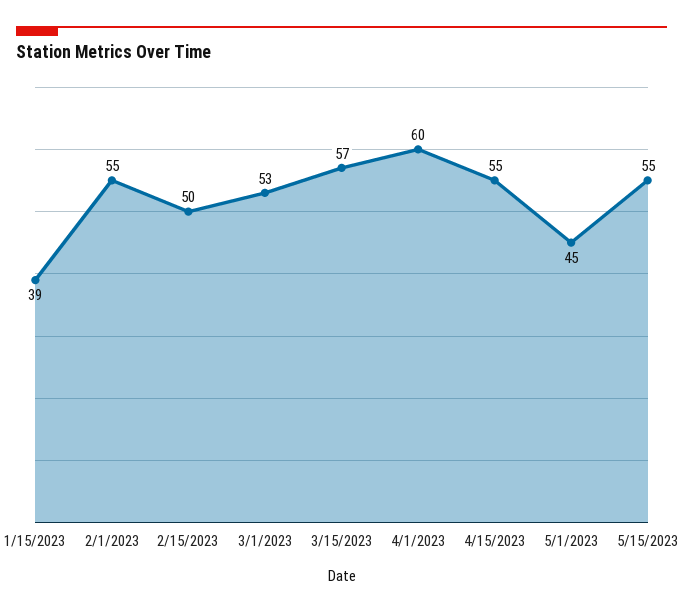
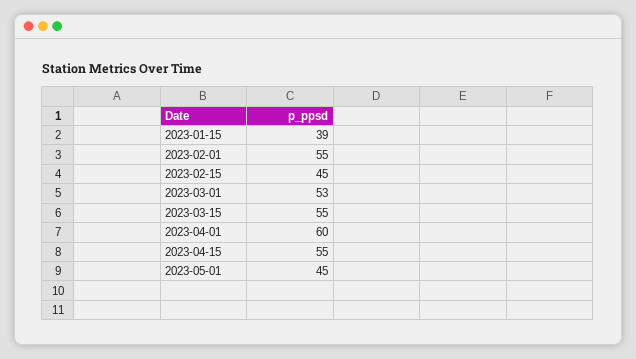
  {
    "1/15/2023": 39,
    "2/1/2023": 55,
-   "2/15/2023": 50,
+   "2/15/2023": 45,
    "3/1/2023": 53,
-   "3/15/2023": 57,
+   "3/15/2023": 55,
    "4/1/2023": 60,
    "4/15/2023": 55,
-   "5/1/2023": 45,
+   "5/1/2023": 45
-   "5/15/2023": 55
  }

